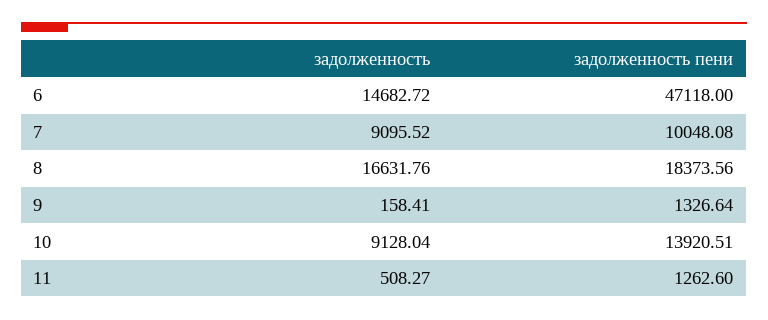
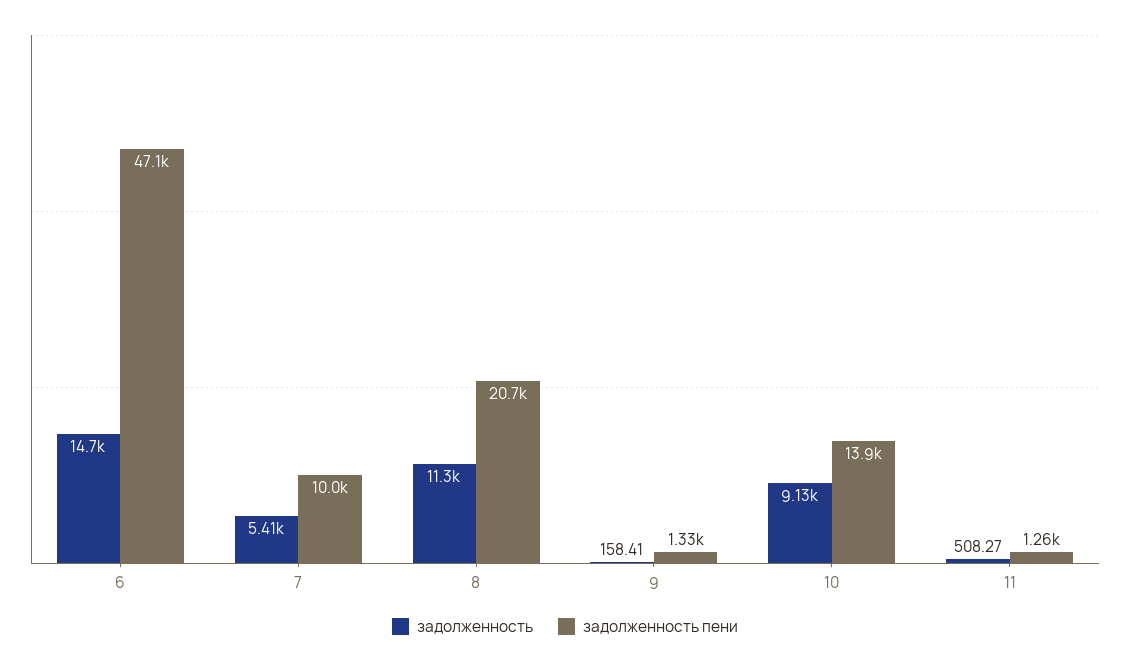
  {
    "задолженность": {
      "6": 14682.72,
-     "7": 9095.52,
+     "7": 5410,
-     "8": 16631.76,
+     "8": 11300,
      "9": 158.41,
      "10": 9128.04,
      "11": 508.27
    },
    "задолженность пени": {
      "6": 47118,
      "7": 10048.08,
-     "8": 18373.56,
+     "8": 20700,
      "9": 1326.64,
      "10": 13920.51,
      "11": 1262.6
    }
  }

